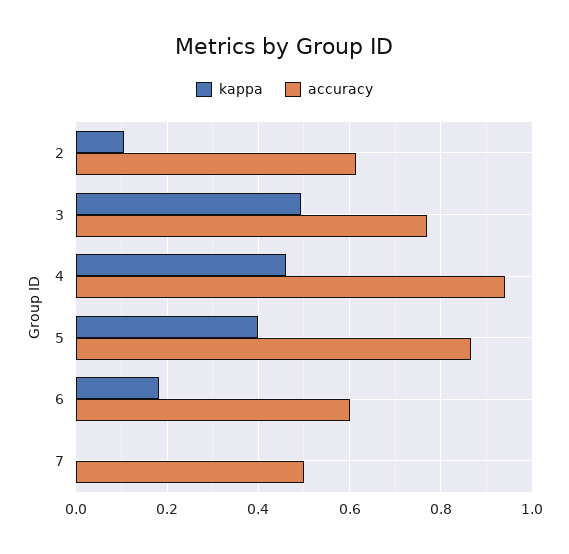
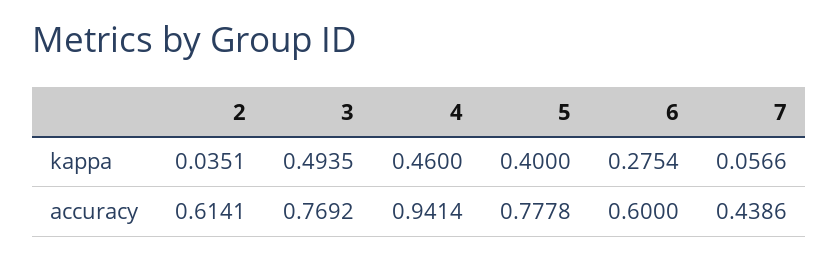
  {
    "kappa": {
-     "2": 0.1,
+     "2": 0.0351,
      "3": 0.4935,
      "4": 0.46,
      "5": 0.4,
-     "6": 0.18,
+     "6": 0.2754,
-     "7": 0
+     "7": 0.0566
    },
    "accuracy": {
      "2": 0.6141,
      "3": 0.7692,
      "4": 0.9414,
-     "5": 0.86,
+     "5": 0.7778,
      "6": 0.6,
-     "7": 0.5
+     "7": 0.4386
    }
  }

